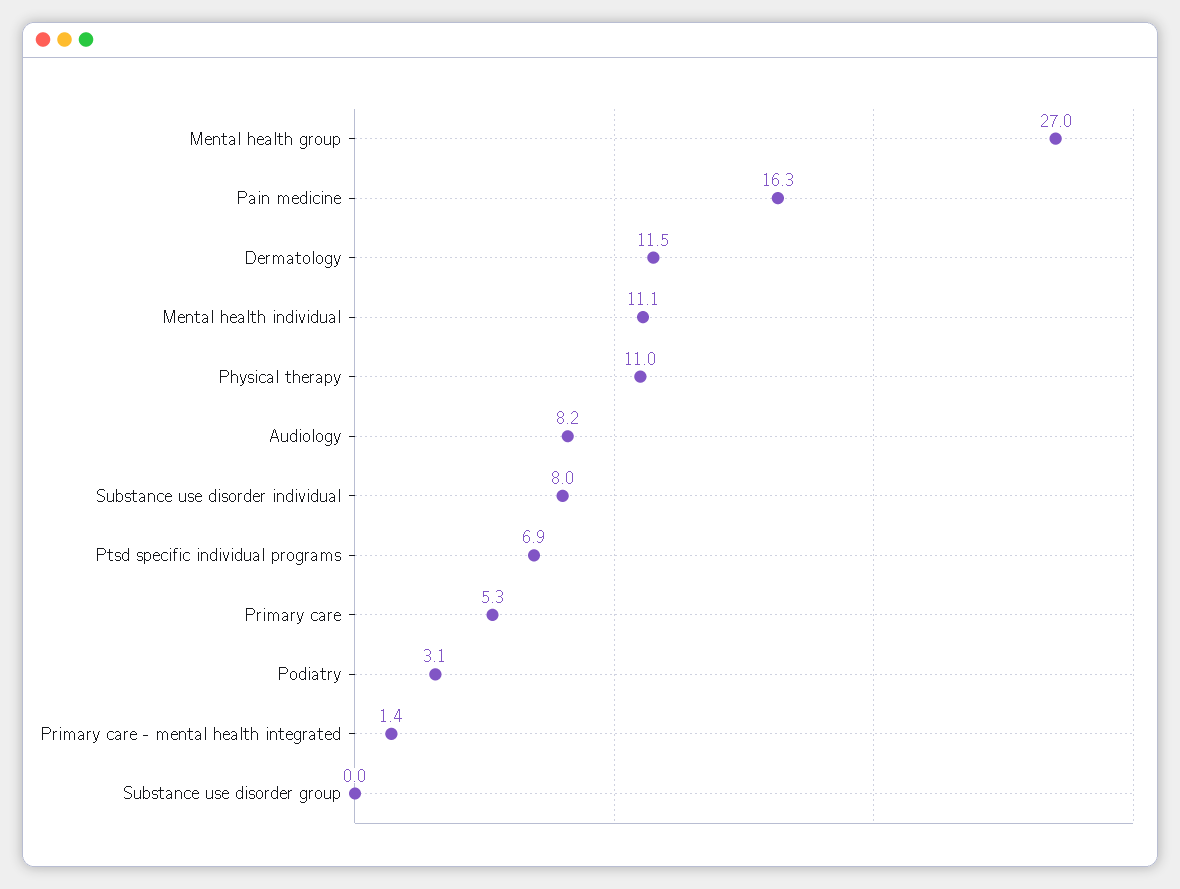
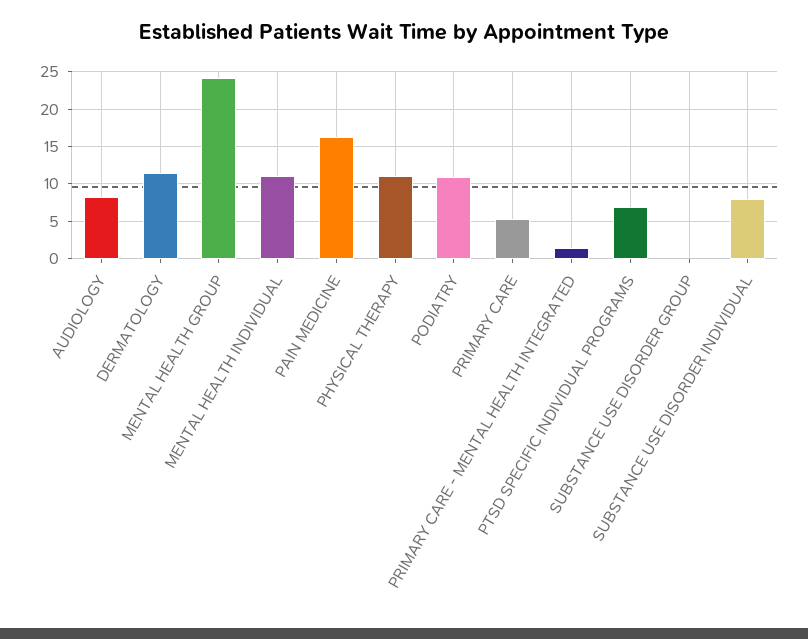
  {
-   "Mental health group": 27,
+   "Mental health group": 24,
    "Pain medicine": 16.3,
    "Dermatology": 11.5,
    "Mental health individual": 11.1,
    "Physical therapy": 11,
    "Audiology": 8.2,
    "Substance use disorder individual": 8,
    "Ptsd specific individual programs": 6.9,
    "Primary care": 5.3,
-   "Podiatry": 3.1,
+   "Podiatry": 11,
    "Primary care - mental health integrated": 1.4,
    "Substance use disorder group": 0
  }

